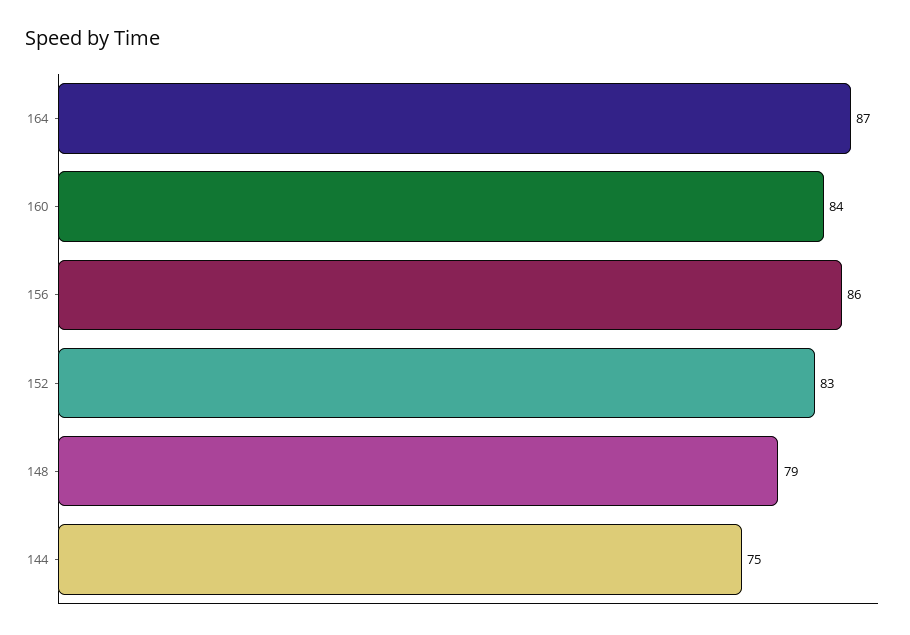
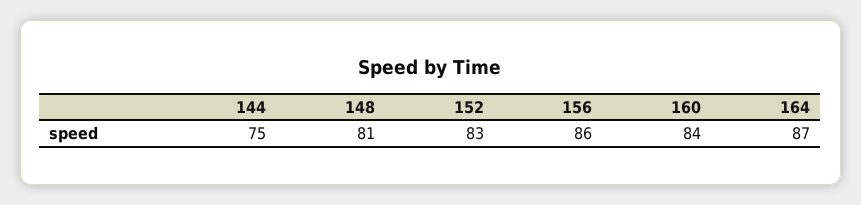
  {
    "164": 87,
    "160": 84,
    "156": 86,
    "152": 83,
-   "148": 79,
+   "148": 81,
    "144": 75
  }

